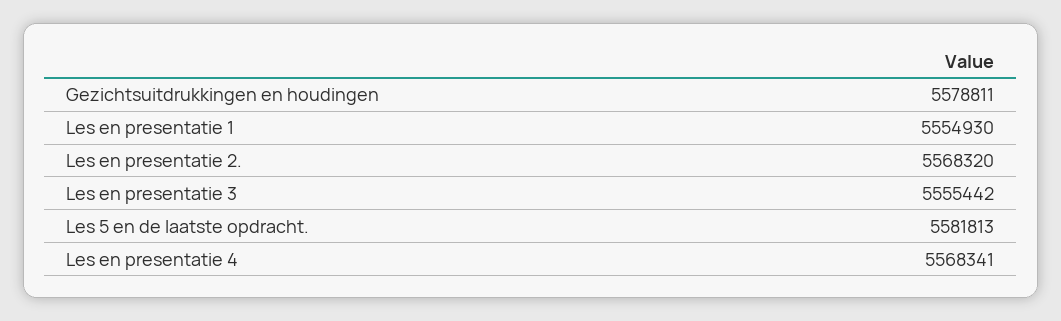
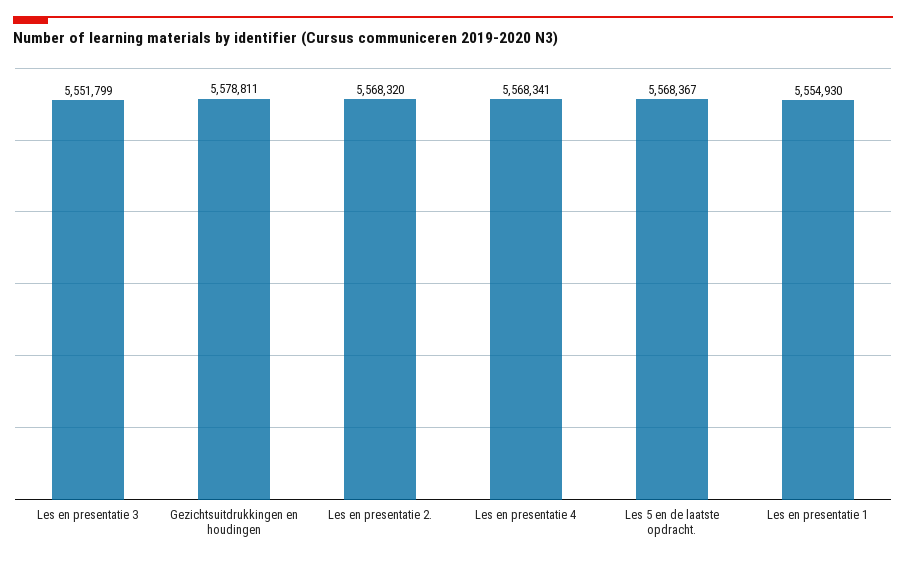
  {
    "Gezichtsuitdrukkingen en houdingen": 5578811,
    "Les en presentatie 1": 5554930,
    "Les en presentatie 2.": 5568320,
-   "Les en presentatie 3": 5555442,
+   "Les en presentatie 3": 5551799,
-   "Les 5 en de laatste opdracht.": 5581813,
+   "Les 5 en de laatste opdracht.": 5568367,
    "Les en presentatie 4": 5568341
  }

